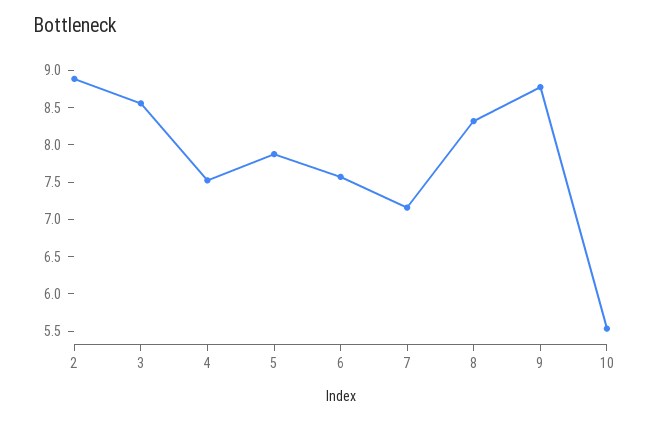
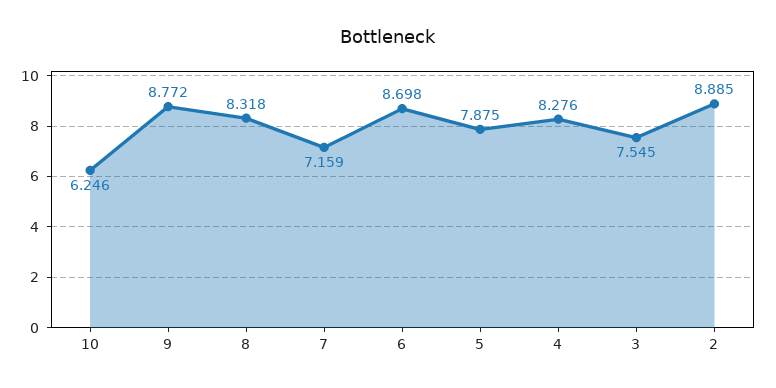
  {
    "2": 8.885,
-   "3": 8.5,
+   "3": 7.545,
-   "4": 7.5,
+   "4": 8.276,
    "5": 7.875,
-   "6": 7.5,
+   "6": 8.698,
    "7": 7.159,
    "8": 8.318,
    "9": 8.772,
-   "10": 5.5
+   "10": 6.246
  }

